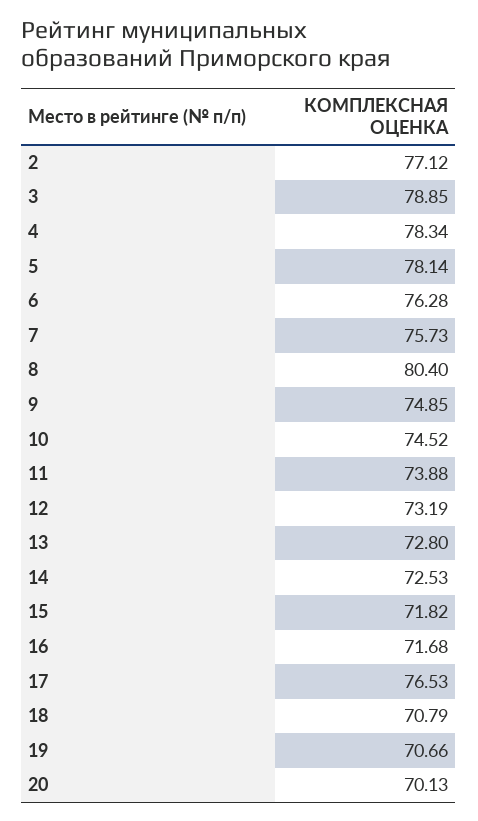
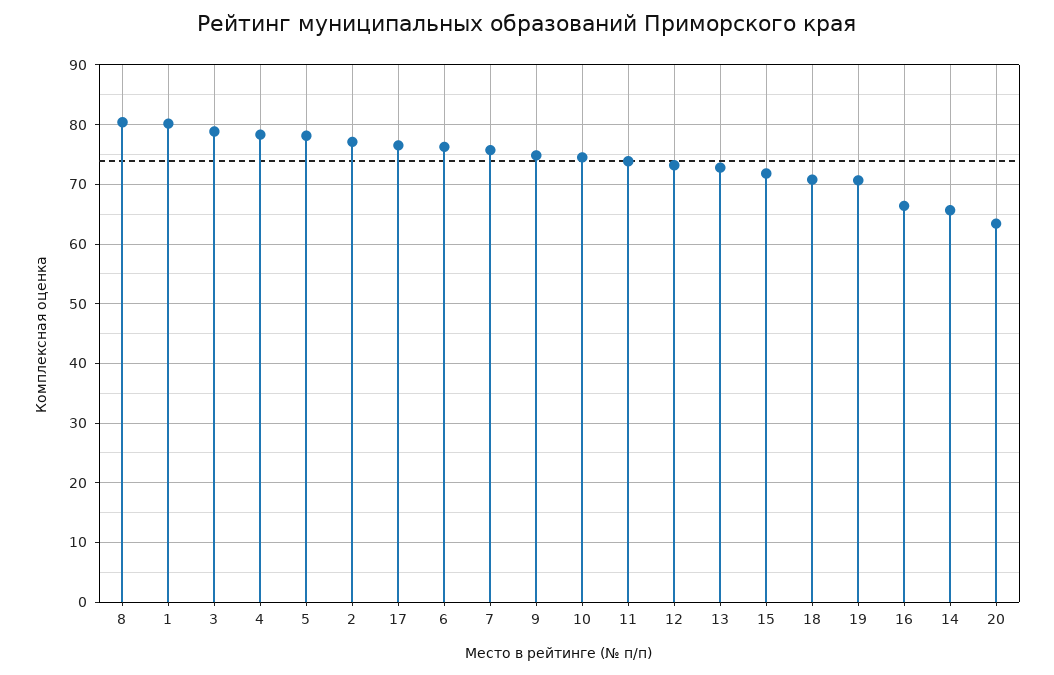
  {
    "2": 77.12,
    "3": 78.85,
    "4": 78.34,
    "5": 78.14,
    "6": 76.28,
    "7": 75.73,
    "8": 80.4,
    "9": 74.85,
    "10": 74.52,
    "11": 73.88,
    "12": 73.19,
    "13": 72.8,
-   "14": 72.53,
+   "14": 66,
    "15": 71.82,
-   "16": 71.68,
+   "16": 66,
    "17": 76.53,
    "18": 70.79,
    "19": 70.66,
-   "20": 70.13
+   "20": 64,
+   "1": 80
  }

